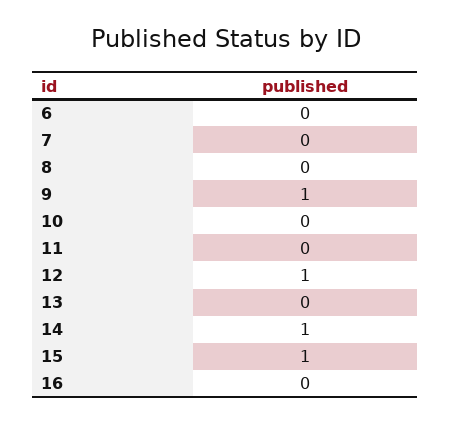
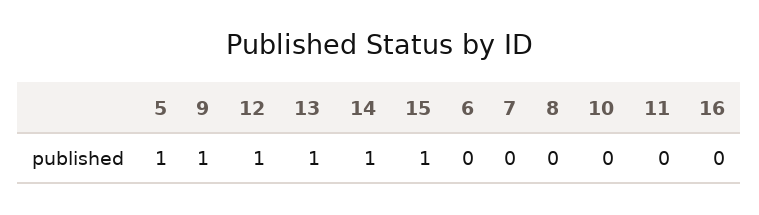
  {
    "6": 0,
    "7": 0,
    "8": 0,
    "9": 1,
    "10": 0,
    "11": 0,
    "12": 1,
-   "13": 0,
+   "13": 1,
    "14": 1,
    "15": 1,
-   "16": 0
+   "16": 0,
+   "5": 1
  }

